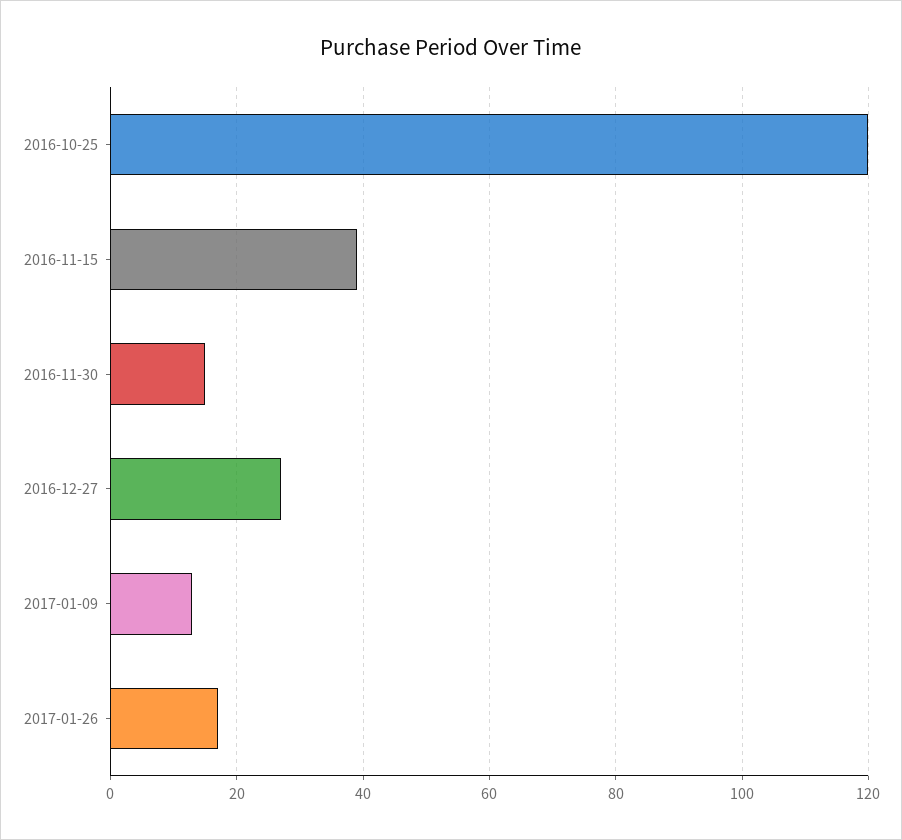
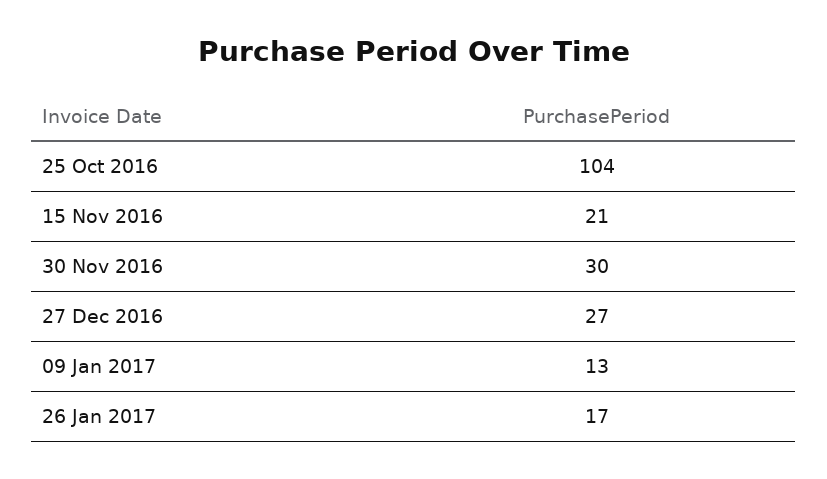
  {
-   "2016-10-25": 120,
+   "2016-10-25": 104,
-   "2016-11-15": 40,
+   "2016-11-15": 21,
-   "2016-11-30": 15,
+   "2016-11-30": 30,
    "2016-12-27": 27,
    "2017-01-09": 13,
    "2017-01-26": 17
  }

